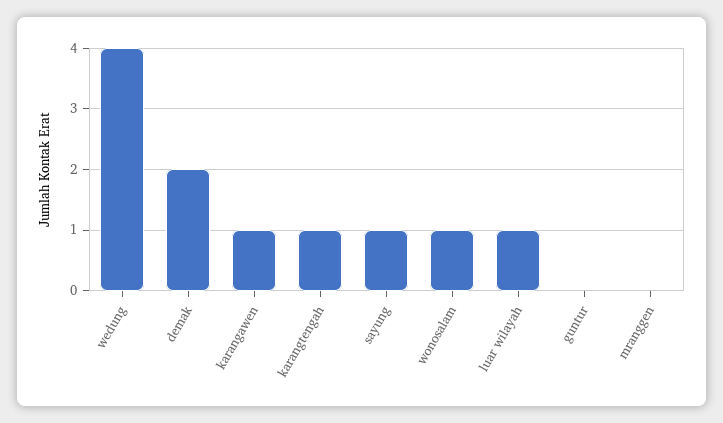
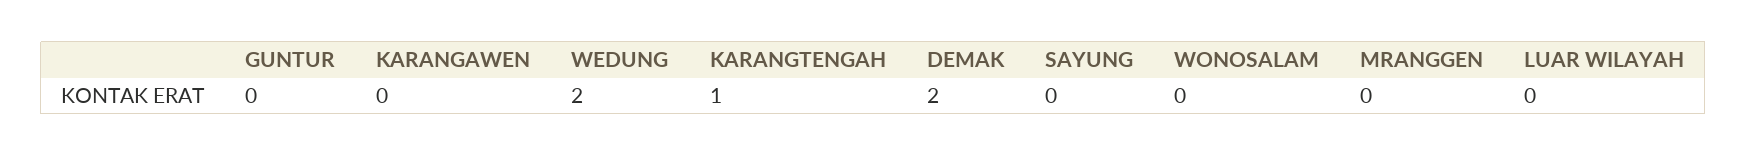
  {
-   "wedung": 4,
+   "wedung": 2,
    "demak": 2,
-   "karangawen": 1,
+   "karangawen": 0,
    "karangtengah": 1,
-   "sayung": 1,
+   "sayung": 0,
-   "wonosalam": 1,
+   "wonosalam": 0,
-   "luar wilayah": 1,
+   "luar wilayah": 0,
    "guntur": 0,
    "mranggen": 0
  }

